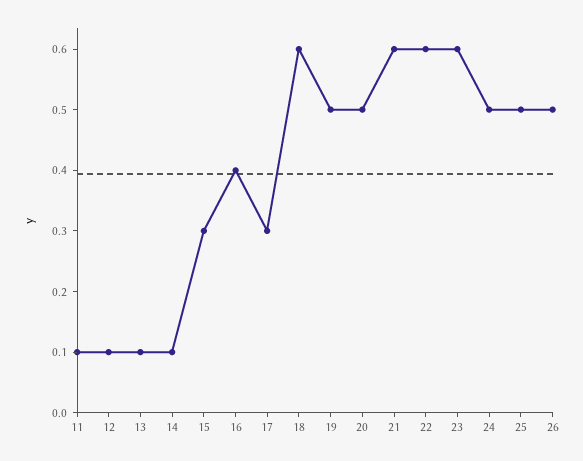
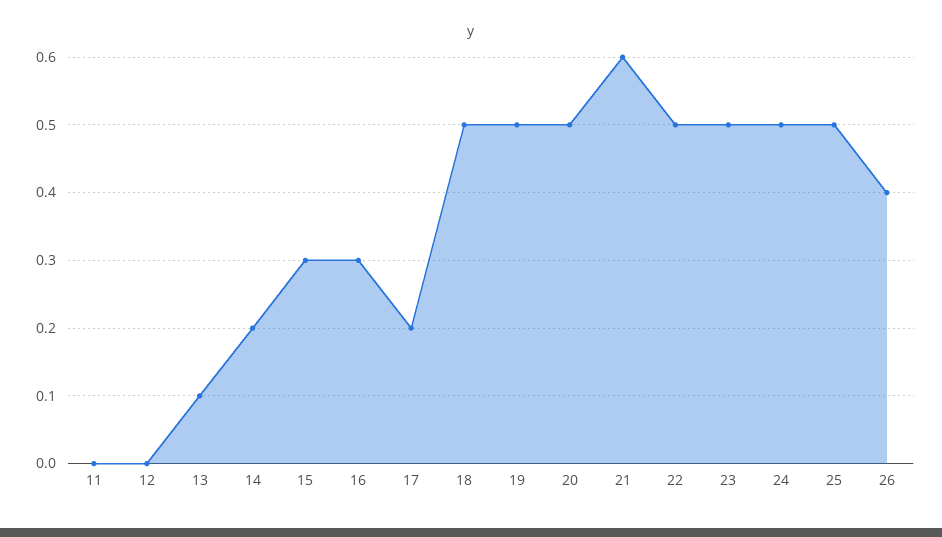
  {
-   "11": 0.1,
+   "11": 0,
-   "12": 0.1,
+   "12": 0,
    "13": 0.1,
-   "14": 0.1,
+   "14": 0.2,
    "15": 0.3,
-   "16": 0.4,
+   "16": 0.3,
-   "17": 0.3,
+   "17": 0.2,
-   "18": 0.6,
+   "18": 0.5,
    "19": 0.5,
    "20": 0.5,
    "21": 0.6,
-   "22": 0.6,
+   "22": 0.5,
-   "23": 0.6,
+   "23": 0.5,
    "24": 0.5,
    "25": 0.5,
-   "26": 0.5
+   "26": 0.4
  }

